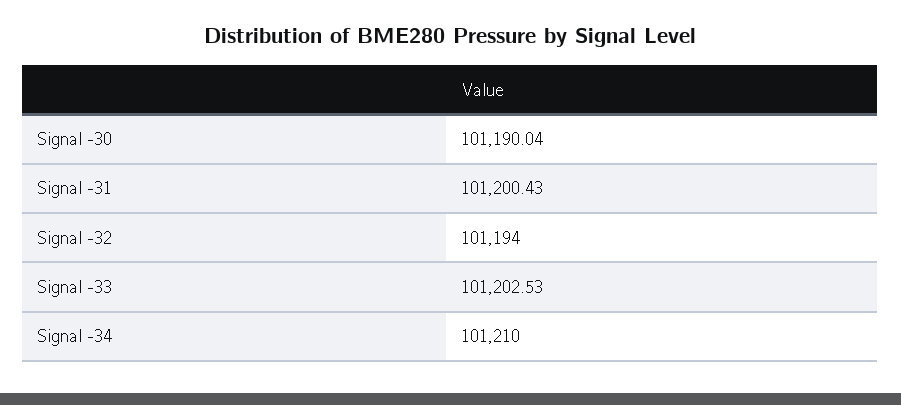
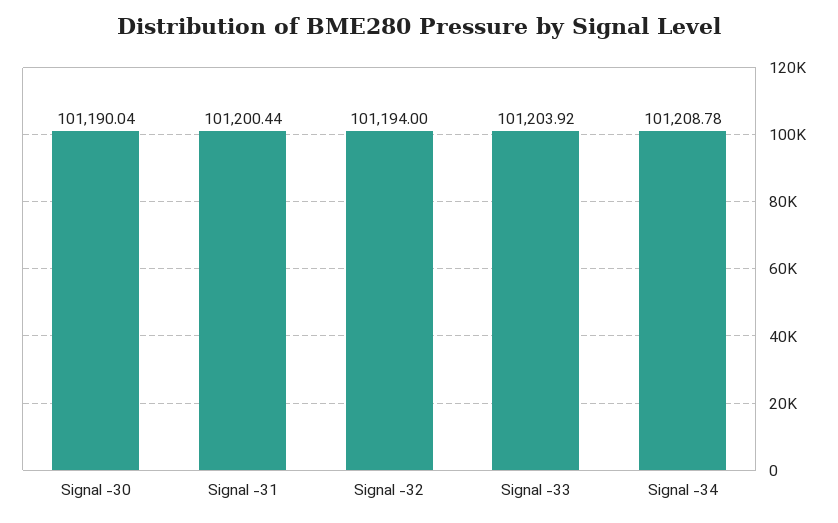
  {
    "Signal -30": 101190.04,
-   "Signal -31": 101200.43,
+   "Signal -31": 101200.44,
    "Signal -32": 101194,
-   "Signal -33": 101202.53,
+   "Signal -33": 101203.92,
-   "Signal -34": 101210
+   "Signal -34": 101208.78
  }

